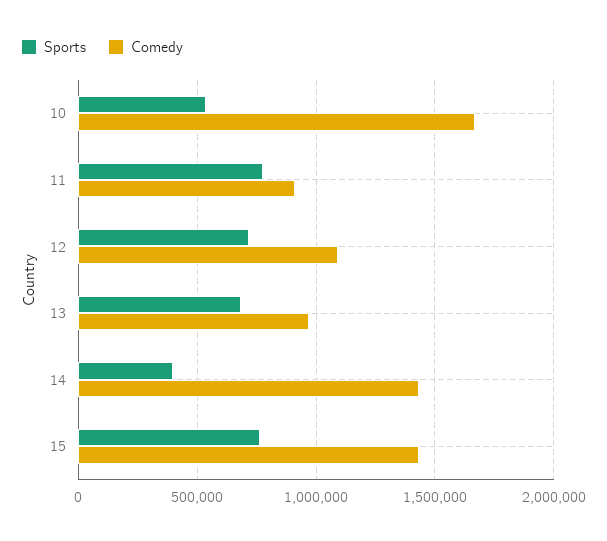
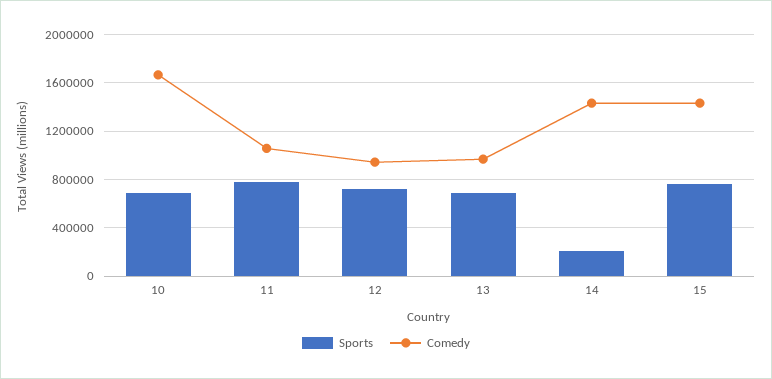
  {
    "Sports": {
-     "10": 550000,
+     "10": 700000,
      "11": 800000,
      "12": 700000,
      "13": 700000,
-     "14": 400000,
+     "14": 200000,
      "15": 750000
    },
    "Comedy": {
      "10": 1650000,
-     "11": 900000,
+     "11": 1050000,
-     "12": 1100000,
+     "12": 950000,
      "13": 950000,
      "14": 1450000,
      "15": 1450000
    }
  }

